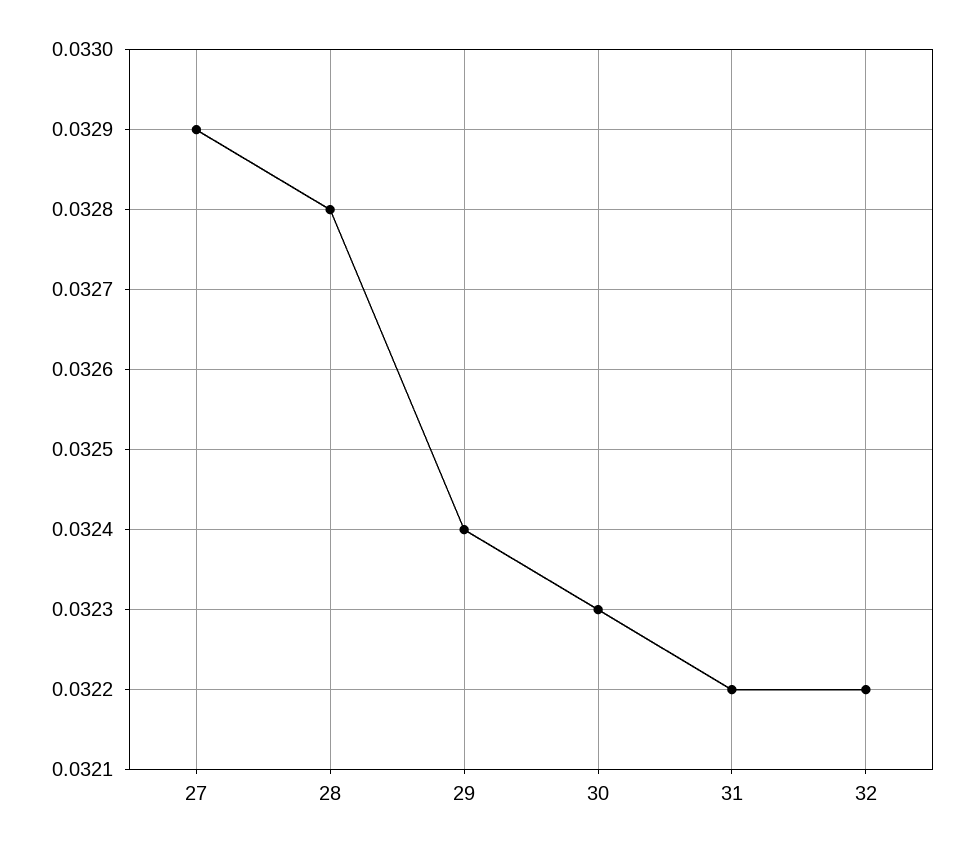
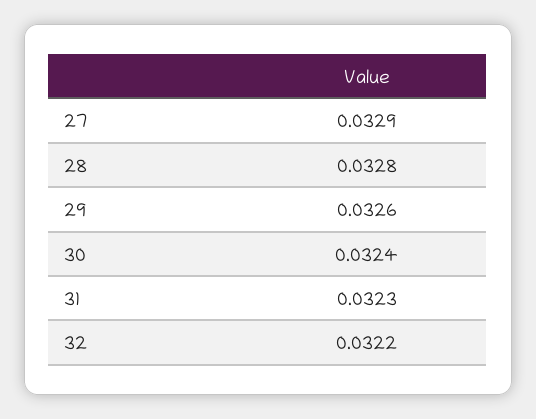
  {
    "27": 0.0329,
    "28": 0.0328,
-   "29": 0.0324,
+   "29": 0.0326,
-   "30": 0.0323,
+   "30": 0.0324,
-   "31": 0.0322,
+   "31": 0.0323,
    "32": 0.0322
  }

